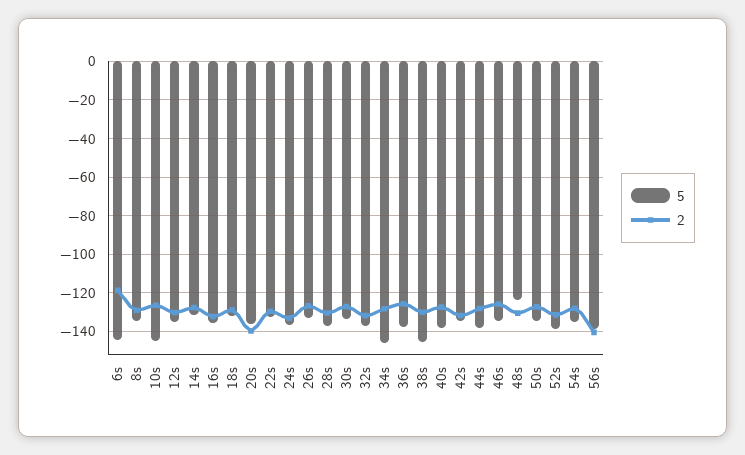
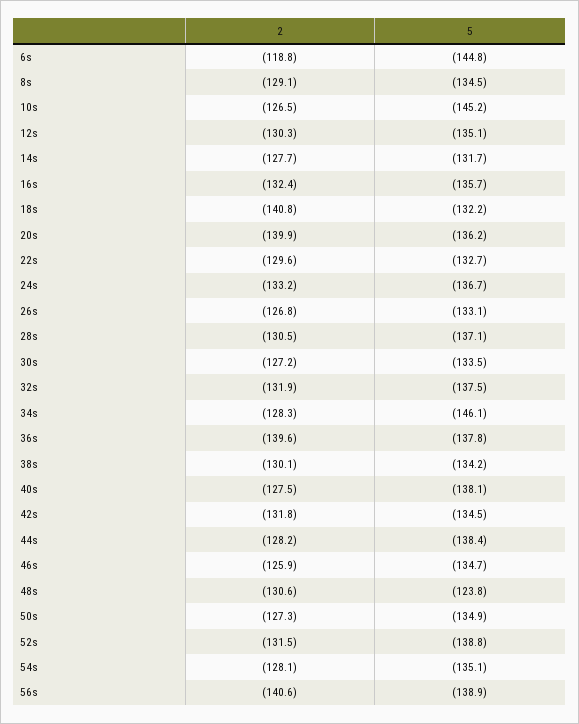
  {
    "5": {
      "6s": -144.8,
      "8s": -134.5,
      "10s": -145.2,
      "12s": -135.1,
      "14s": -131.7,
      "16s": -135.7,
      "18s": -132.2,
      "20s": -136.2,
      "22s": -132.7,
      "24s": -136.7,
      "26s": -133.1,
      "28s": -137.1,
      "30s": -133.5,
      "32s": -137.5,
      "34s": -146.1,
      "36s": -137.8,
-     "38s": -145,
+     "38s": -134.2,
      "40s": -138.1,
      "42s": -134.5,
      "44s": -138.4,
      "46s": -134.7,
      "48s": -123.8,
      "50s": -134.9,
      "52s": -138.8,
      "54s": -135.1,
      "56s": -138.9
    },
    "2": {
      "6s": -118.8,
      "8s": -129.1,
      "10s": -126.5,
      "12s": -130.3,
      "14s": -127.7,
      "16s": -132.4,
-     "18s": -130,
+     "18s": -140.8,
      "20s": -139.9,
      "22s": -129.6,
      "24s": -133.2,
      "26s": -126.8,
      "28s": -130.5,
      "30s": -127.2,
      "32s": -131.9,
      "34s": -128.3,
-     "36s": -125,
+     "36s": -139.6,
      "38s": -130.1,
      "40s": -127.5,
      "42s": -131.8,
      "44s": -128.2,
      "46s": -125.9,
      "48s": -130.6,
      "50s": -127.3,
      "52s": -131.5,
      "54s": -128.1,
      "56s": -140.6
    }
  }

